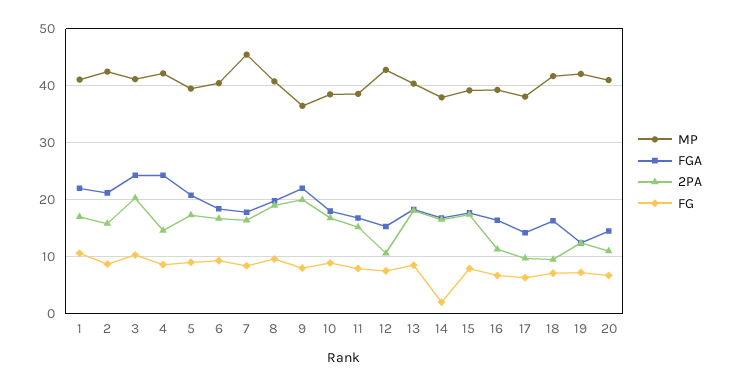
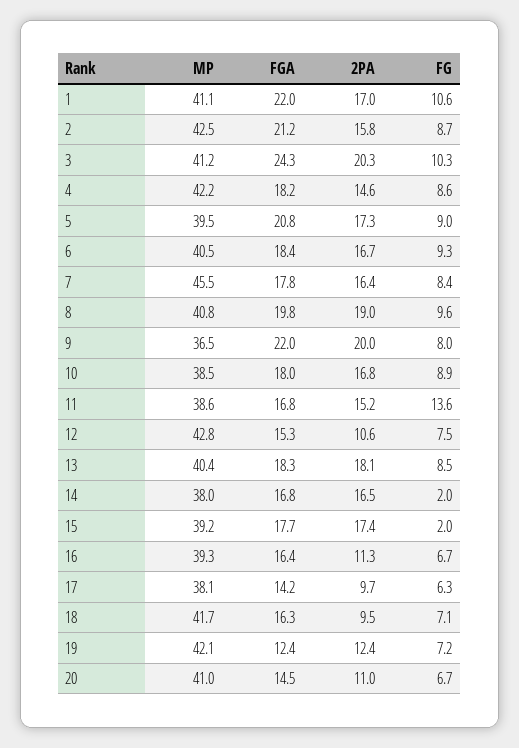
  {
    "MP": {
      "1": 41.1,
      "2": 42.5,
      "3": 41.2,
      "4": 42.2,
      "5": 39.5,
      "6": 40.5,
      "7": 45.5,
      "8": 40.8,
      "9": 36.5,
      "10": 38.5,
      "11": 38.6,
      "12": 42.8,
      "13": 40.4,
      "14": 38,
      "15": 39.2,
      "16": 39.3,
      "17": 38.1,
      "18": 41.7,
      "19": 42.1,
      "20": 41
    },
    "FGA": {
      "1": 22,
      "2": 21.2,
      "3": 24.3,
-     "4": 24,
+     "4": 18.2,
      "5": 20.8,
      "6": 18.4,
      "7": 17.8,
      "8": 19.8,
      "9": 22,
      "10": 18,
      "11": 16.8,
      "12": 15.3,
      "13": 18.3,
      "14": 16.8,
      "15": 17.7,
      "16": 16.4,
      "17": 14.2,
      "18": 16.3,
      "19": 12.4,
      "20": 14.5
    },
    "2PA": {
      "1": 17,
      "2": 15.8,
      "3": 20.3,
      "4": 14.6,
      "5": 17.3,
      "6": 16.7,
      "7": 16.4,
      "8": 19,
      "9": 20,
      "10": 16.8,
      "11": 15.2,
      "12": 10.6,
      "13": 18.1,
      "14": 16.5,
      "15": 17.4,
      "16": 11.3,
      "17": 9.7,
      "18": 9.5,
      "19": 12.4,
      "20": 11
    },
    "FG": {
      "1": 10.6,
      "2": 8.7,
      "3": 10.3,
      "4": 8.6,
      "5": 9,
      "6": 9.3,
      "7": 8.4,
      "8": 9.6,
      "9": 8,
      "10": 8.9,
-     "11": 8,
+     "11": 13.6,
      "12": 7.5,
      "13": 8.5,
      "14": 2,
-     "15": 8,
+     "15": 2,
      "16": 6.7,
      "17": 6.3,
      "18": 7.1,
      "19": 7.2,
      "20": 6.7
    }
  }

